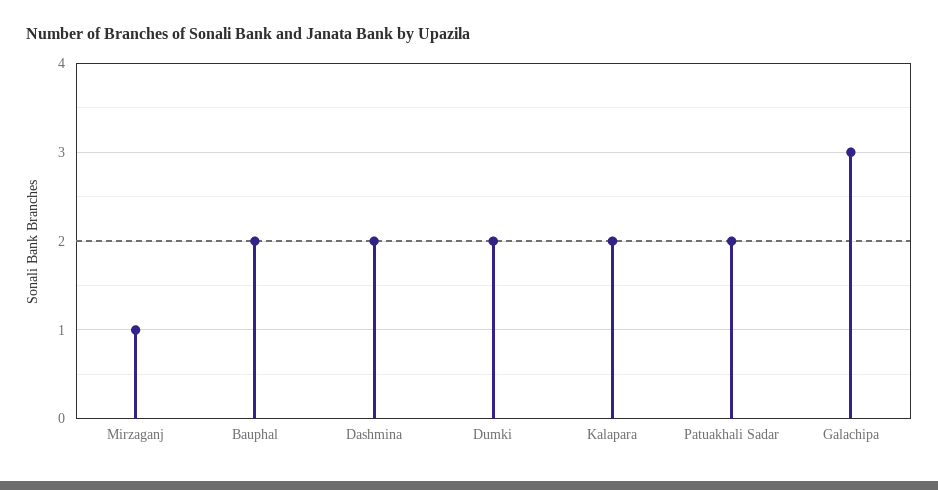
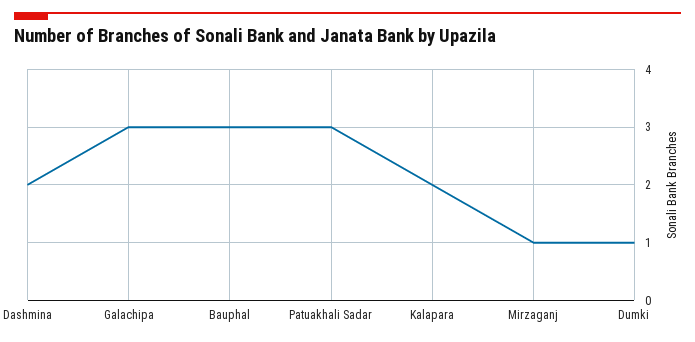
  {
    "Mirzaganj": 1,
-   "Bauphal": 2,
+   "Bauphal": 3,
    "Dashmina": 2,
-   "Dumki": 2,
+   "Dumki": 1,
    "Kalapara": 2,
-   "Patuakhali Sadar": 2,
+   "Patuakhali Sadar": 3,
    "Galachipa": 3
  }

